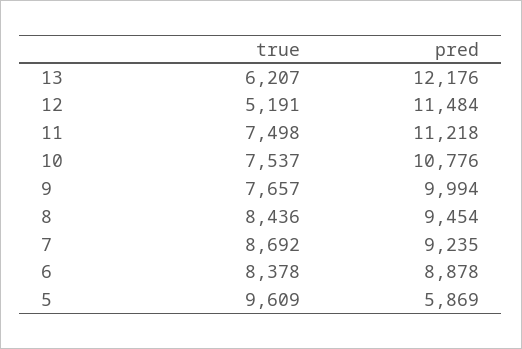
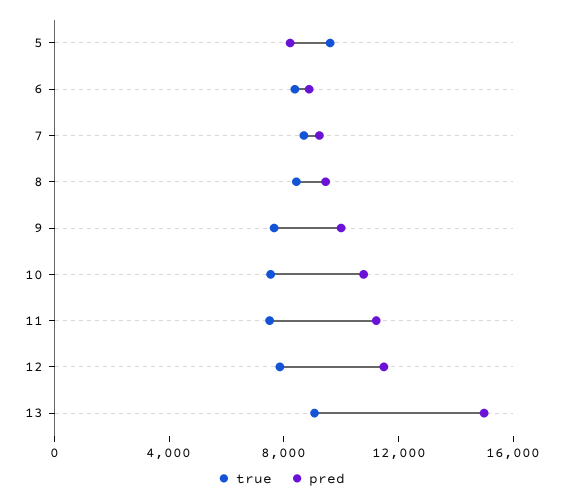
  {
    "true": {
-     "13": 6207,
+     "13": 9000,
-     "12": 5191,
+     "12": 8000,
      "11": 7498,
      "10": 7537,
      "9": 7657,
      "8": 8436,
      "7": 8692,
      "6": 8378,
      "5": 9609
    },
    "pred": {
-     "13": 12176,
+     "13": 15000,
      "12": 11484,
      "11": 11218,
      "10": 10776,
      "9": 9994,
      "8": 9454,
      "7": 9235,
      "6": 8878,
-     "5": 5869
+     "5": 8000
    }
  }

